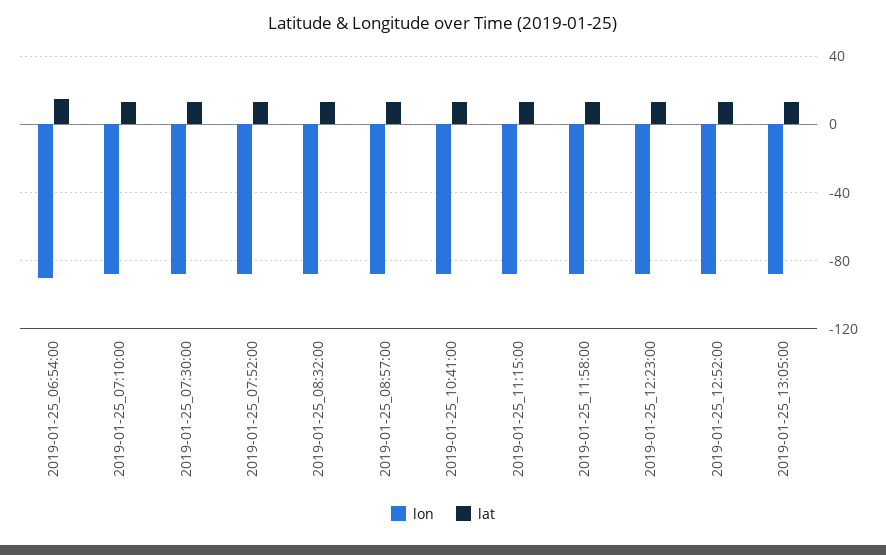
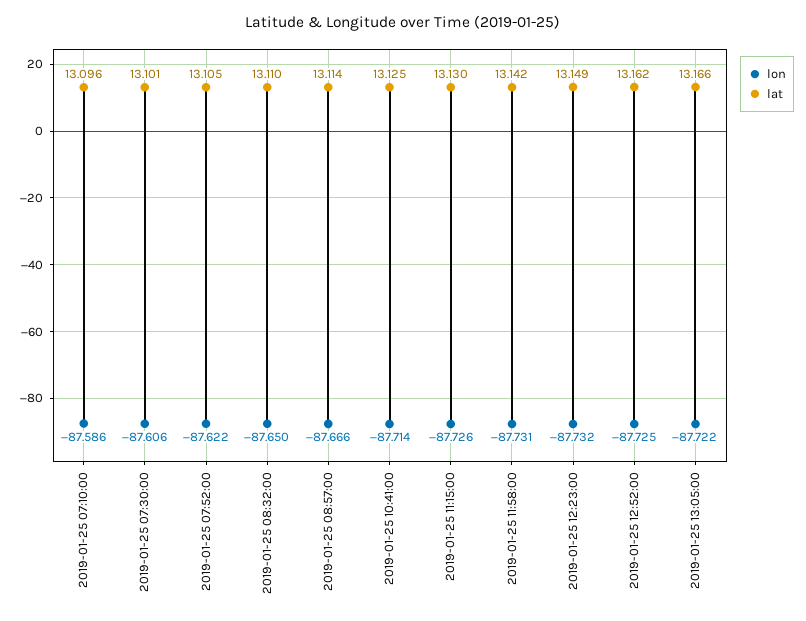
  {
    "lon": {
-     "2019-01-25_06:54:00": -90,
      "2019-01-25_07:10:00": -87.586,
      "2019-01-25_07:30:00": -87.606,
      "2019-01-25_07:52:00": -87.622,
      "2019-01-25_08:32:00": -87.65,
      "2019-01-25_08:57:00": -87.666,
      "2019-01-25_10:41:00": -87.714,
      "2019-01-25_11:15:00": -87.726,
      "2019-01-25_11:58:00": -87.731,
      "2019-01-25_12:23:00": -87.732,
      "2019-01-25_12:52:00": -87.725,
      "2019-01-25_13:05:00": -87.722
    },
    "lat": {
-     "2019-01-25_06:54:00": 15,
      "2019-01-25_07:10:00": 13.096,
      "2019-01-25_07:30:00": 13.101,
      "2019-01-25_07:52:00": 13.105,
      "2019-01-25_08:32:00": 13.11,
      "2019-01-25_08:57:00": 13.114,
      "2019-01-25_10:41:00": 13.125,
      "2019-01-25_11:15:00": 13.13,
      "2019-01-25_11:58:00": 13.142,
      "2019-01-25_12:23:00": 13.149,
      "2019-01-25_12:52:00": 13.162,
      "2019-01-25_13:05:00": 13.166
    }
  }

